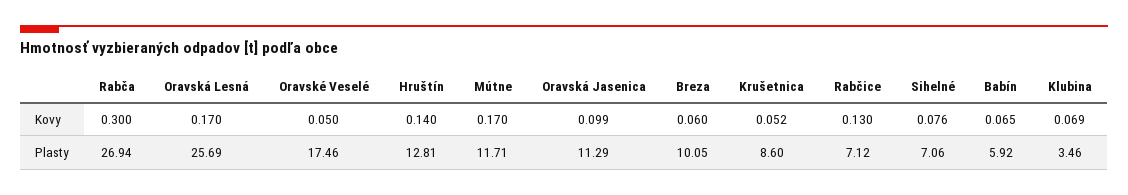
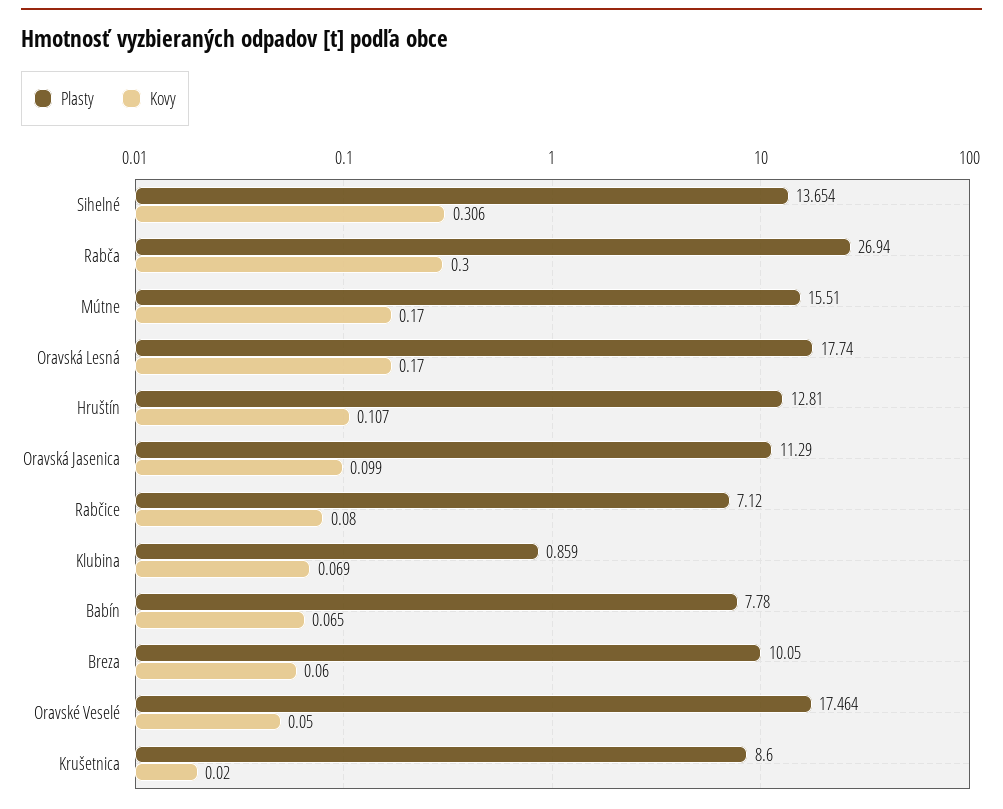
  {
    "Kovy": {
      "Rabča": 0.3,
      "Oravská Lesná": 0.17,
      "Oravské Veselé": 0.05,
-     "Hruštín": 0.14,
+     "Hruštín": 0.107,
      "Mútne": 0.17,
      "Oravská Jasenica": 0.099,
      "Breza": 0.06,
-     "Krušetnica": 0.052,
+     "Krušetnica": 0.02,
-     "Rabčice": 0.13,
+     "Rabčice": 0.08,
-     "Sihelné": 0.076,
+     "Sihelné": 0.306,
      "Babín": 0.065,
      "Klubina": 0.069
    },
    "Plasty": {
      "Rabča": 26.94,
-     "Oravská Lesná": 25.69,
+     "Oravská Lesná": 17.74,
      "Oravské Veselé": 17.464,
      "Hruštín": 12.81,
-     "Mútne": 11.71,
+     "Mútne": 15.51,
      "Oravská Jasenica": 11.29,
      "Breza": 10.05,
      "Krušetnica": 8.6,
      "Rabčice": 7.12,
-     "Sihelné": 7.06,
+     "Sihelné": 13.654,
-     "Babín": 5.92,
+     "Babín": 7.78,
-     "Klubina": 3.46
+     "Klubina": 0.859
    }
  }

